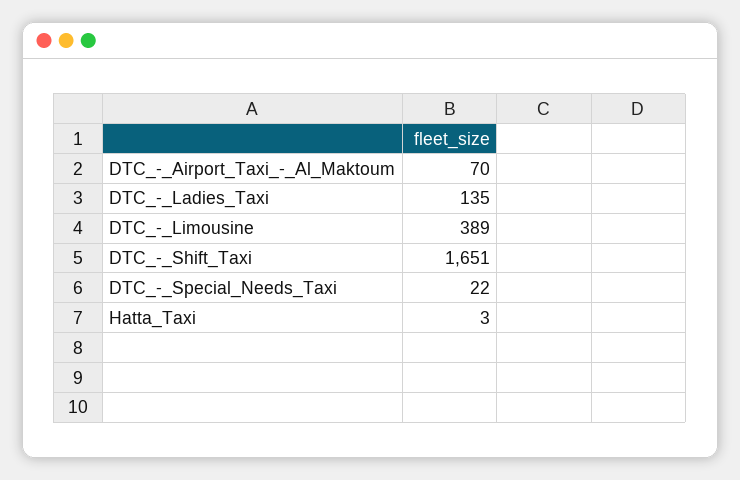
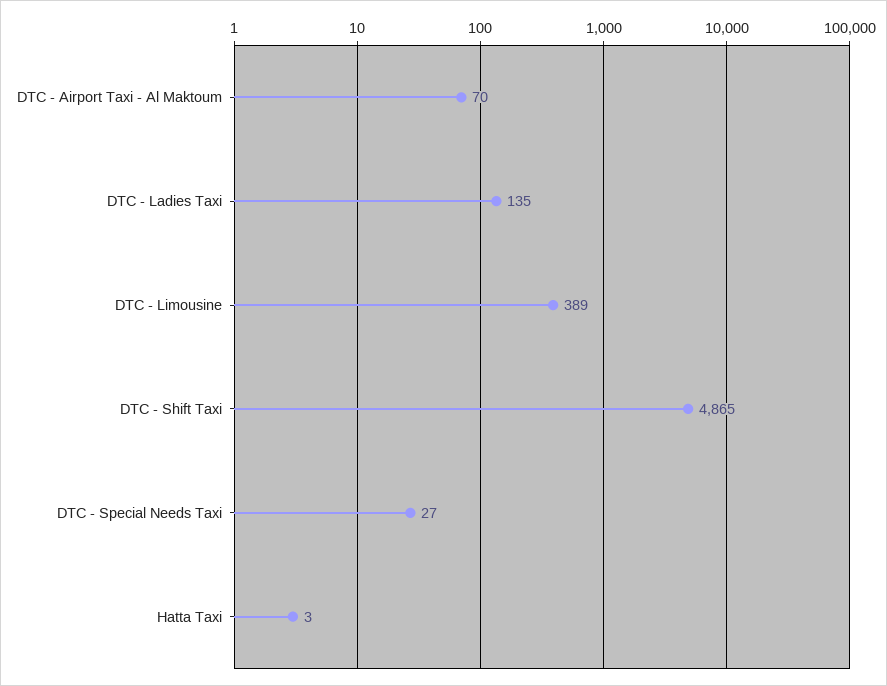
  {
    "DTC_-_Airport_Taxi_-_Al_Maktoum": 70,
    "DTC_-_Ladies_Taxi": 135,
    "DTC_-_Limousine": 389,
-   "DTC_-_Shift_Taxi": 1651,
+   "DTC_-_Shift_Taxi": 4865,
-   "DTC_-_Special_Needs_Taxi": 22,
+   "DTC_-_Special_Needs_Taxi": 27,
    "Hatta_Taxi": 3
  }

